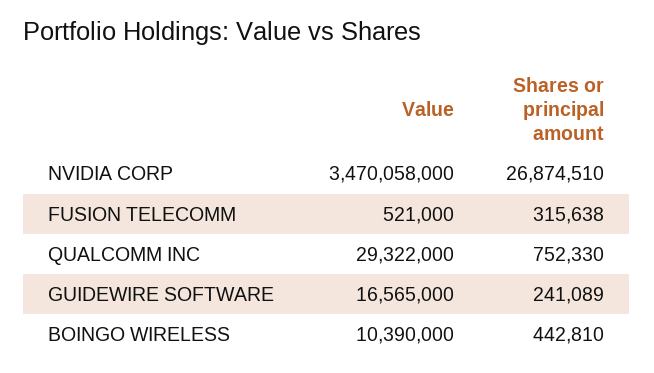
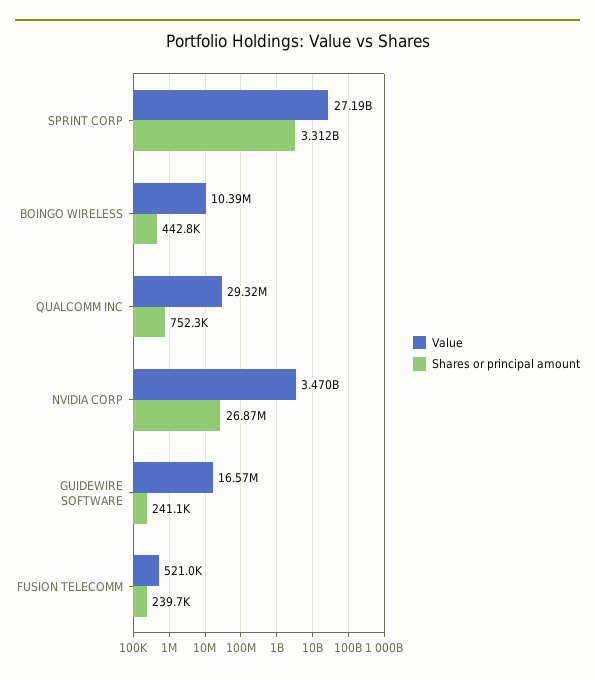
  {
    "Value": {
      "NVIDIA CORP": 3470058000,
      "FUSION TELECOMM": 521000,
      "QUALCOMM INC": 29322000,
      "GUIDEWIRE SOFTWARE": 16565000,
-     "BOINGO WIRELESS": 10390000
+     "BOINGO WIRELESS": 10390000,
+     "SPRINT CORP": 27190000000
    },
    "Shares or principal amount": {
      "NVIDIA CORP": 26874510,
-     "FUSION TELECOMM": 315638,
+     "FUSION TELECOMM": 239700,
      "QUALCOMM INC": 752330,
      "GUIDEWIRE SOFTWARE": 241089,
-     "BOINGO WIRELESS": 442810
+     "BOINGO WIRELESS": 442810,
+     "SPRINT CORP": 3312000000
    }
  }

